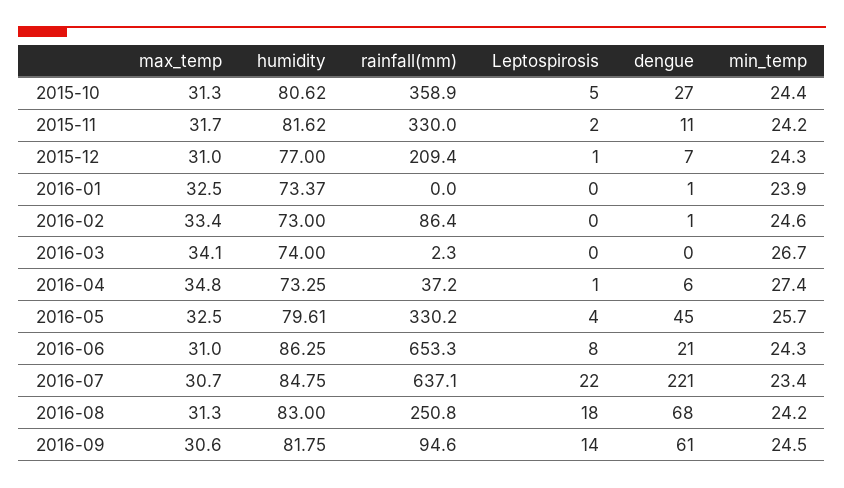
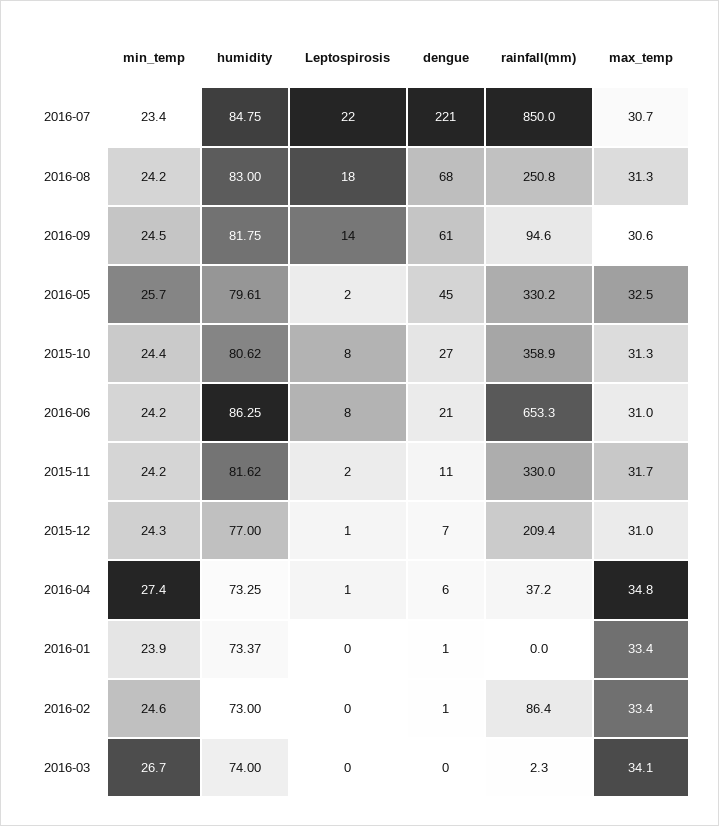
  {
    "max_temp": {
      "2015-10": 31.3,
      "2015-11": 31.7,
      "2015-12": 31,
-     "2016-01": 32.5,
+     "2016-01": 33.4,
      "2016-02": 33.4,
      "2016-03": 34.1,
      "2016-04": 34.8,
      "2016-05": 32.5,
      "2016-06": 31,
      "2016-07": 30.7,
      "2016-08": 31.3,
      "2016-09": 30.6
    },
    "humidity": {
      "2015-10": 80.62,
      "2015-11": 81.62,
      "2015-12": 77,
      "2016-01": 73.37,
      "2016-02": 73,
      "2016-03": 74,
      "2016-04": 73.25,
      "2016-05": 79.61,
      "2016-06": 86.25,
      "2016-07": 84.75,
      "2016-08": 83,
      "2016-09": 81.75
    },
    "rainfall(mm)": {
      "2015-10": 358.9,
      "2015-11": 330,
      "2015-12": 209.4,
      "2016-01": 0,
      "2016-02": 86.4,
      "2016-03": 2.3,
      "2016-04": 37.2,
      "2016-05": 330.2,
      "2016-06": 653.3,
-     "2016-07": 637.1,
+     "2016-07": 850,
      "2016-08": 250.8,
      "2016-09": 94.6
    },
    "Leptospirosis": {
-     "2015-10": 5,
+     "2015-10": 8,
      "2015-11": 2,
      "2015-12": 1,
      "2016-01": 0,
      "2016-02": 0,
      "2016-03": 0,
      "2016-04": 1,
-     "2016-05": 4,
+     "2016-05": 2,
      "2016-06": 8,
      "2016-07": 22,
      "2016-08": 18,
      "2016-09": 14
    },
    "dengue": {
      "2015-10": 27,
      "2015-11": 11,
      "2015-12": 7,
      "2016-01": 1,
      "2016-02": 1,
      "2016-03": 0,
      "2016-04": 6,
      "2016-05": 45,
      "2016-06": 21,
      "2016-07": 221,
      "2016-08": 68,
      "2016-09": 61
    },
    "min_temp": {
      "2015-10": 24.4,
      "2015-11": 24.2,
      "2015-12": 24.3,
      "2016-01": 23.9,
      "2016-02": 24.6,
      "2016-03": 26.7,
      "2016-04": 27.4,
      "2016-05": 25.7,
-     "2016-06": 24.3,
+     "2016-06": 24.2,
      "2016-07": 23.4,
      "2016-08": 24.2,
      "2016-09": 24.5
    }
  }

